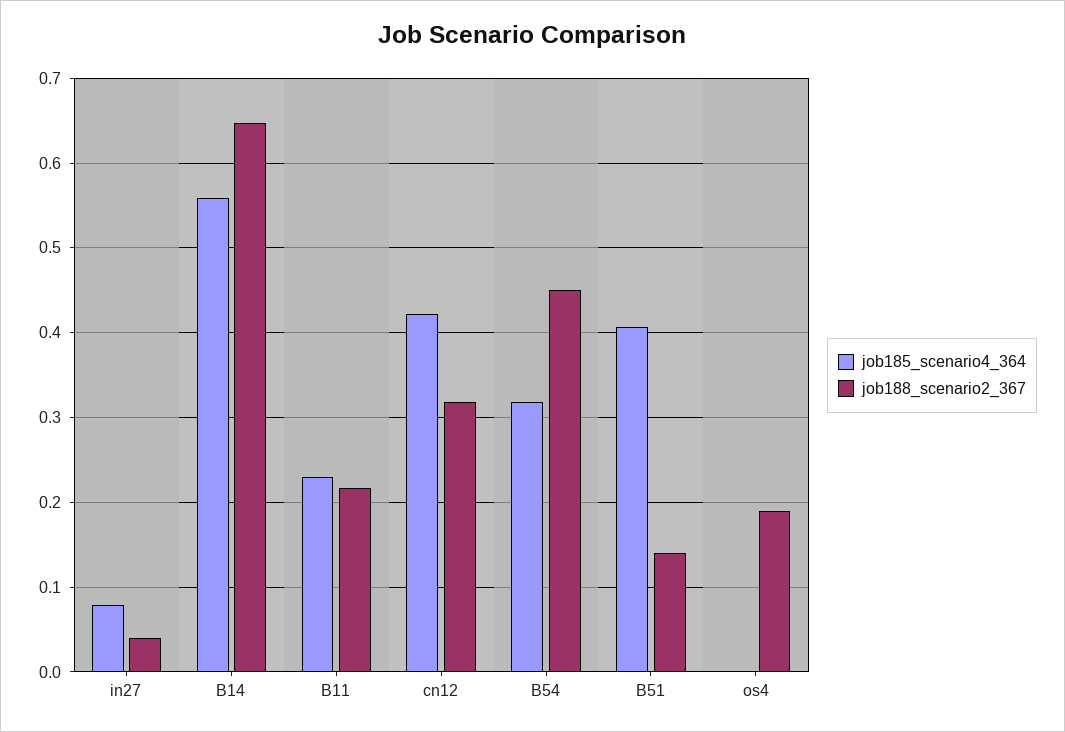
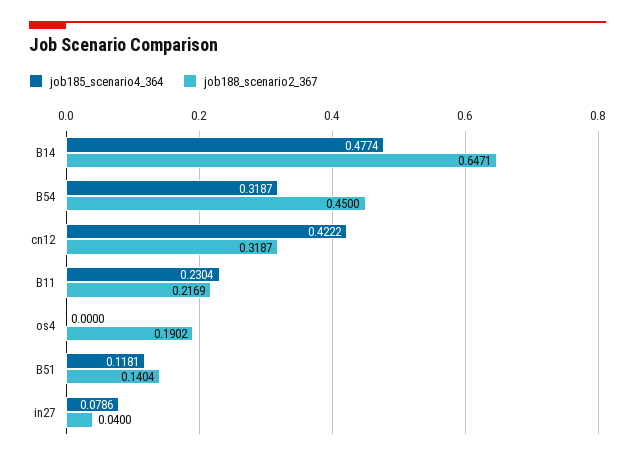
  {
    "job185_scenario4_364": {
      "in27": 0.0786,
-     "B14": 0.56,
+     "B14": 0.4774,
      "B11": 0.2304,
      "cn12": 0.4222,
      "B54": 0.3187,
-     "B51": 0.41,
+     "B51": 0.1181,
      "os4": 0
    },
    "job188_scenario2_367": {
      "in27": 0.04,
      "B14": 0.6471,
      "B11": 0.2169,
      "cn12": 0.3187,
      "B54": 0.45,
      "B51": 0.1404,
      "os4": 0.1902
    }
  }

